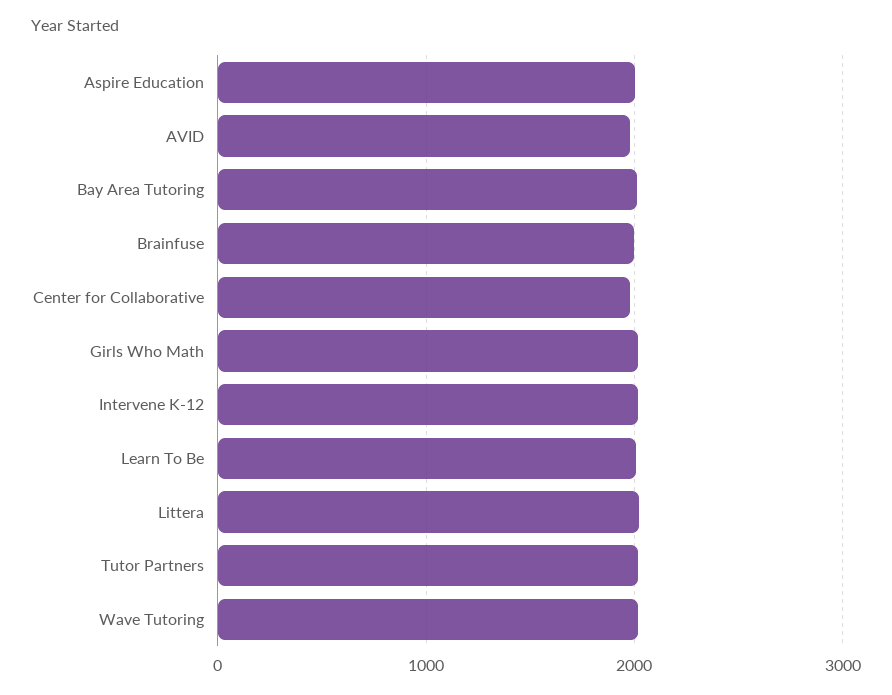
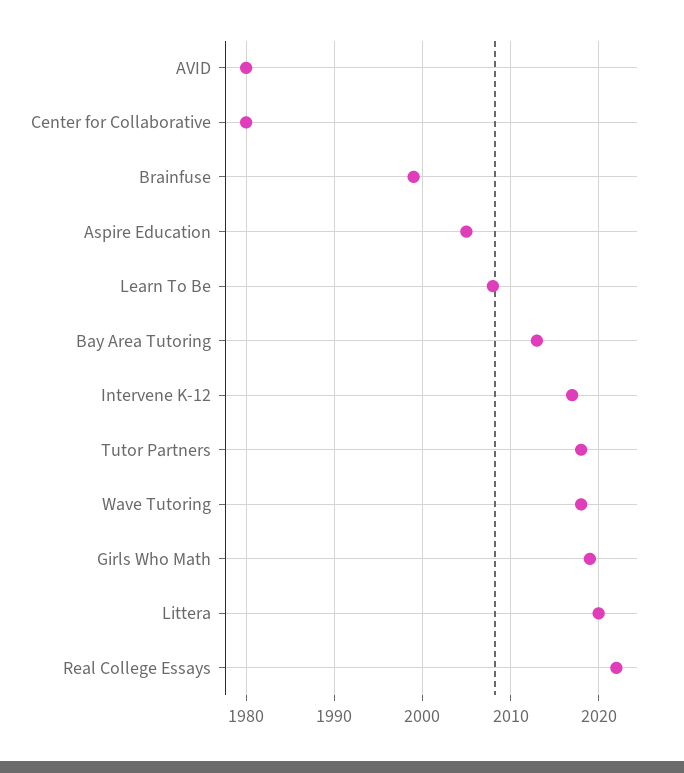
  {
    "Aspire Education": 2005,
    "AVID": 1980,
    "Bay Area Tutoring": 2013,
    "Brainfuse": 1999,
    "Center for Collaborative": 1980,
    "Girls Who Math": 2019,
    "Intervene K-12": 2017,
    "Learn To Be": 2008,
    "Littera": 2020,
    "Tutor Partners": 2018,
-   "Wave Tutoring": 2018
+   "Wave Tutoring": 2018,
+   "Real College Essays": 2022
  }

